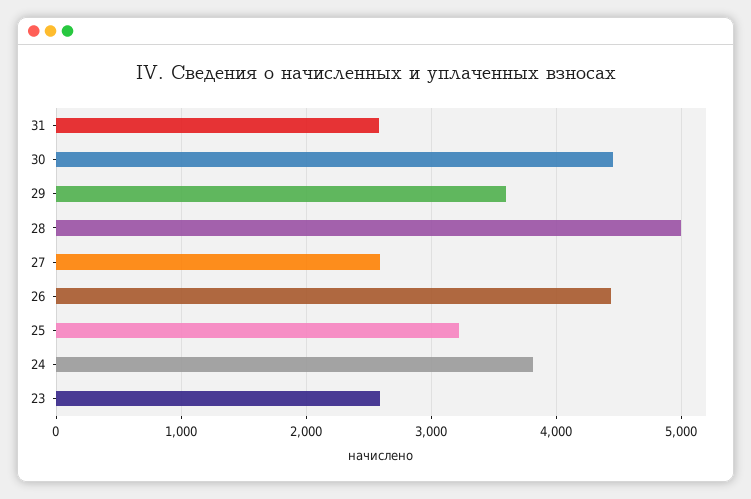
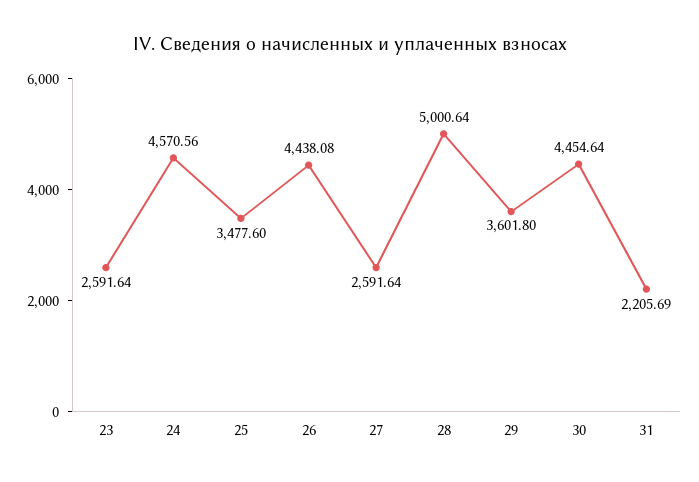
  {
-   "31": 2600,
+   "31": 2205.69,
    "30": 4454.64,
    "29": 3601.8,
    "28": 5000.64,
    "27": 2591.64,
    "26": 4438.08,
-   "25": 3200,
+   "25": 3477.6,
-   "24": 3800,
+   "24": 4570.56,
    "23": 2591.64
  }

